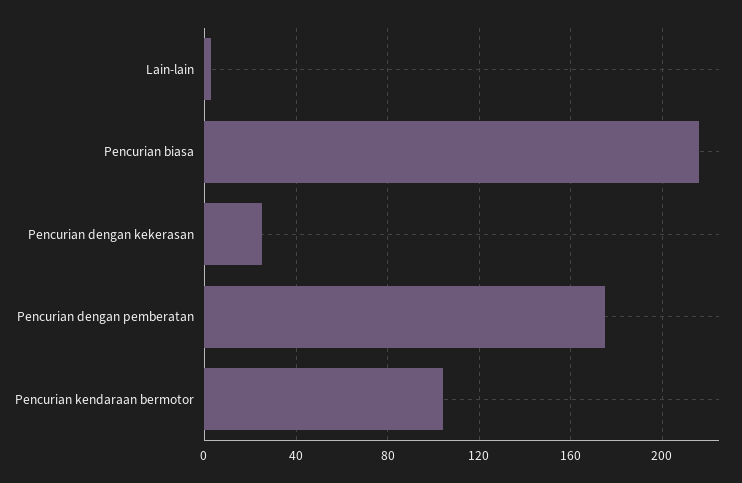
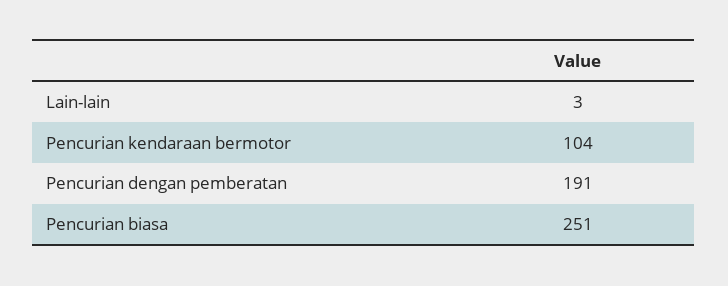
  {
    "Lain-lain": 3,
-   "Pencurian biasa": 215,
+   "Pencurian biasa": 251,
-   "Pencurian dengan kekerasan": 25,
-   "Pencurian dengan pemberatan": 175,
+   "Pencurian dengan pemberatan": 191,
    "Pencurian kendaraan bermotor": 104
  }

